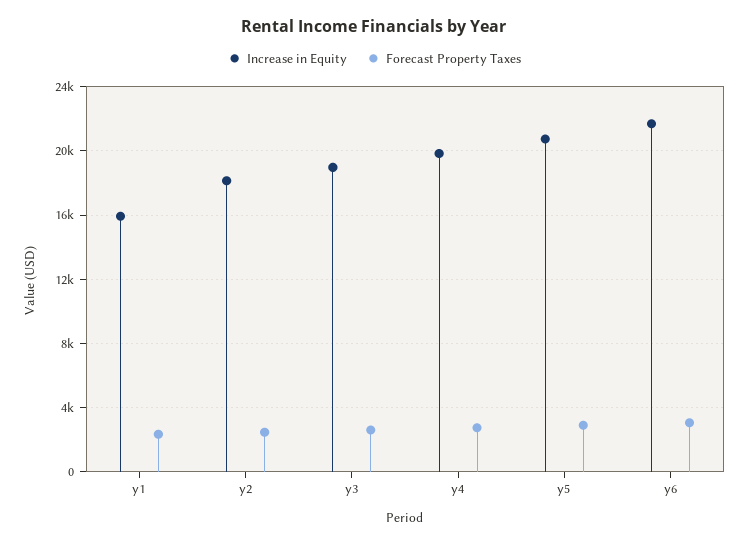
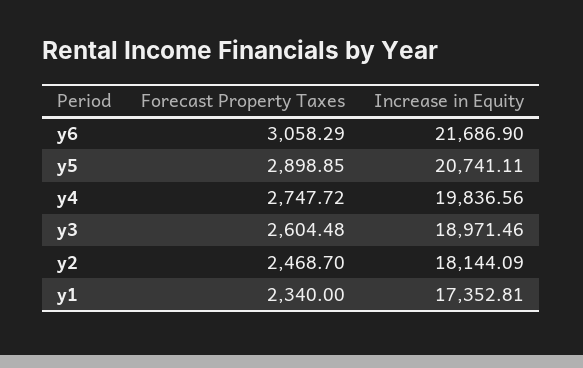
  {
    "Increase in Equity": {
-     "y1": 16000,
+     "y1": 17352.81,
      "y2": 18144.09,
      "y3": 18971.46,
      "y4": 19836.56,
      "y5": 20741.11,
      "y6": 21686.9
    },
    "Forecast Property Taxes": {
      "y1": 2340,
      "y2": 2468.7,
      "y3": 2604.48,
      "y4": 2747.72,
      "y5": 2898.85,
      "y6": 3058.29
    }
  }

